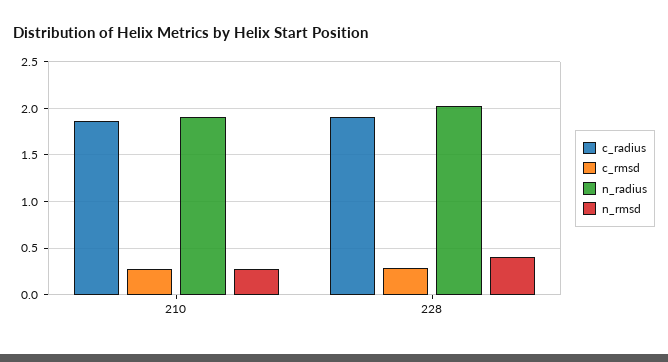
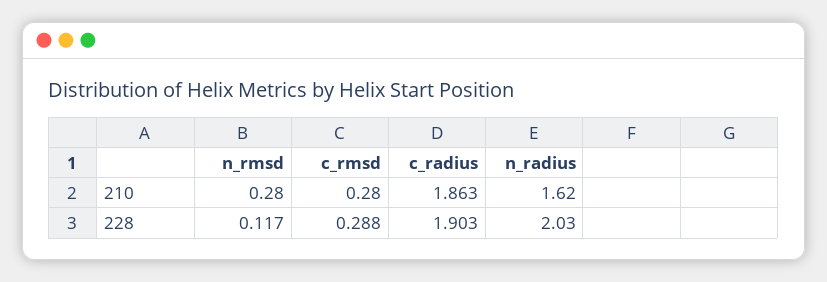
  {
    "c_radius": {
      "210": 1.863,
      "228": 1.903
    },
    "c_rmsd": {
      "210": 0.28,
      "228": 0.288
    },
    "n_radius": {
-     "210": 1.9,
+     "210": 1.62,
      "228": 2.03
    },
    "n_rmsd": {
      "210": 0.28,
-     "228": 0.4
+     "228": 0.117
    }
  }

